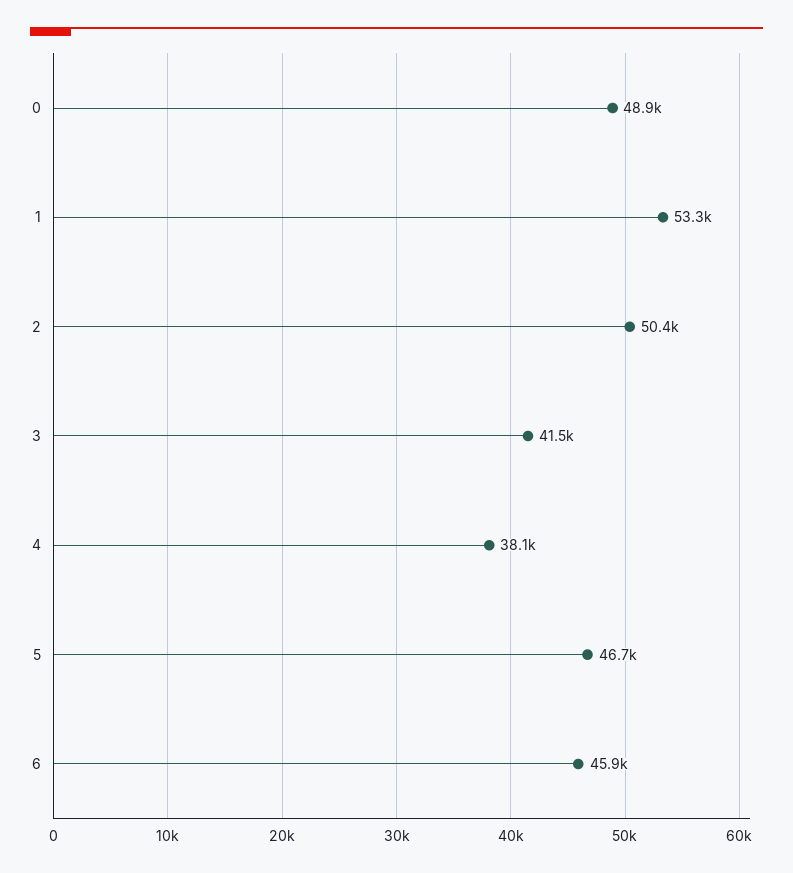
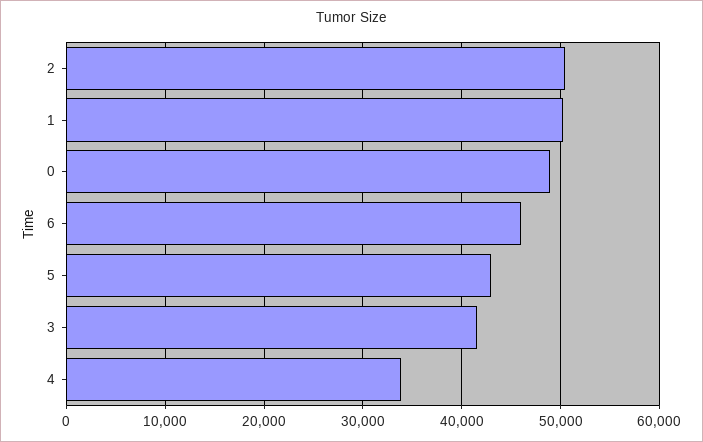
  {
    "0": 48900,
-   "1": 53300,
+   "1": 50000,
    "2": 50400,
    "3": 41500,
-   "4": 38100,
+   "4": 34000,
-   "5": 46700,
+   "5": 43000,
    "6": 45900
  }

